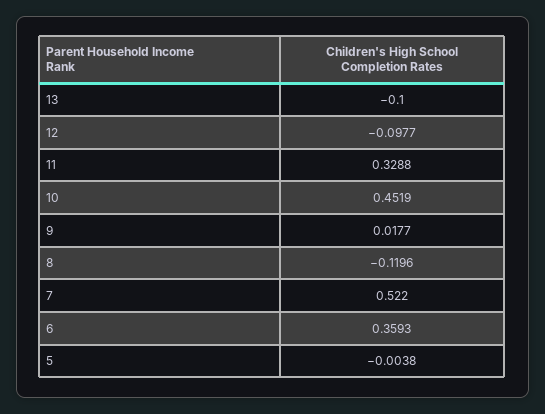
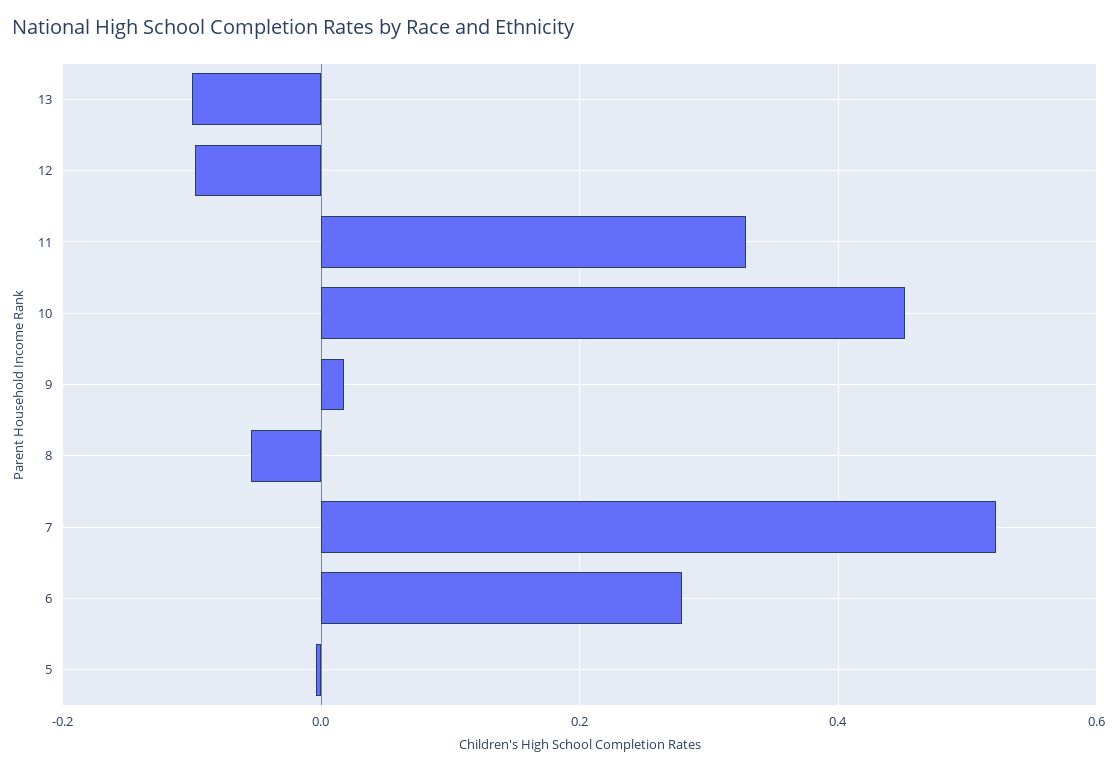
  {
    "13": -0.1,
    "12": -0.0977,
    "11": 0.3288,
    "10": 0.4519,
    "9": 0.0177,
-   "8": -0.1196,
+   "8": -0.06,
    "7": 0.522,
-   "6": 0.3593,
+   "6": 0.28,
    "5": -0.0038
  }

